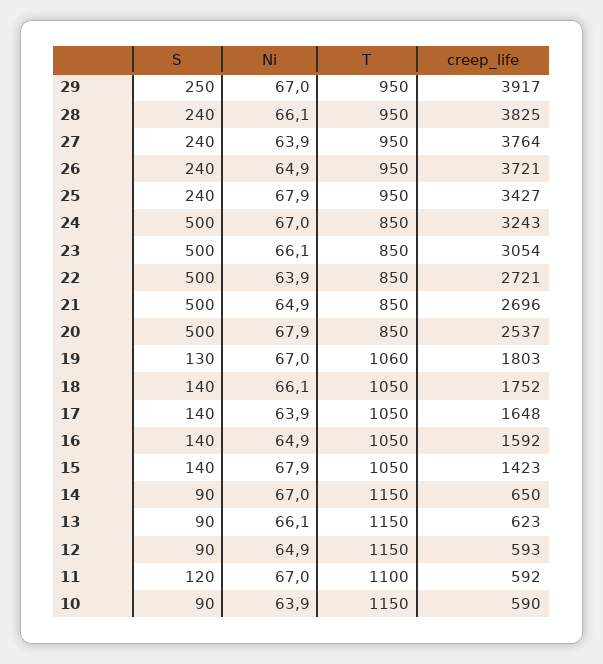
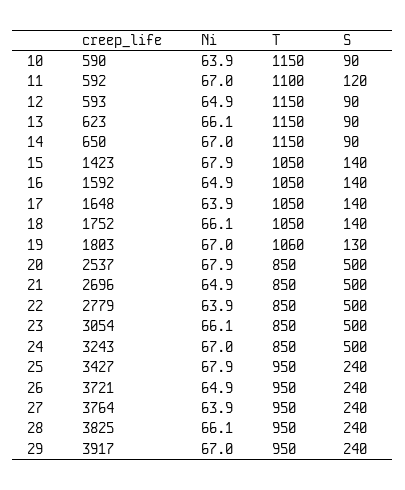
  {
    "S": {
-     "29": 250,
+     "29": 240,
      "28": 240,
      "27": 240,
      "26": 240,
      "25": 240,
      "24": 500,
      "23": 500,
      "22": 500,
      "21": 500,
      "20": 500,
      "19": 130,
      "18": 140,
      "17": 140,
      "16": 140,
      "15": 140,
      "14": 90,
      "13": 90,
      "12": 90,
      "11": 120,
      "10": 90
    },
    "Ni": {
      "29": 67,
      "28": 66.1,
      "27": 63.9,
      "26": 64.9,
      "25": 67.9,
      "24": 67,
      "23": 66.1,
      "22": 63.9,
      "21": 64.9,
      "20": 67.9,
      "19": 67,
      "18": 66.1,
      "17": 63.9,
      "16": 64.9,
      "15": 67.9,
      "14": 67,
      "13": 66.1,
      "12": 64.9,
      "11": 67,
      "10": 63.9
    },
    "T": {
      "29": 950,
      "28": 950,
      "27": 950,
      "26": 950,
      "25": 950,
      "24": 850,
      "23": 850,
      "22": 850,
      "21": 850,
      "20": 850,
      "19": 1060,
      "18": 1050,
      "17": 1050,
      "16": 1050,
      "15": 1050,
      "14": 1150,
      "13": 1150,
      "12": 1150,
      "11": 1100,
      "10": 1150
    },
    "creep_life": {
      "29": 3917,
      "28": 3825,
      "27": 3764,
      "26": 3721,
      "25": 3427,
      "24": 3243,
      "23": 3054,
-     "22": 2721,
+     "22": 2779,
      "21": 2696,
      "20": 2537,
      "19": 1803,
      "18": 1752,
      "17": 1648,
      "16": 1592,
      "15": 1423,
      "14": 650,
      "13": 623,
      "12": 593,
      "11": 592,
      "10": 590
    }
  }

